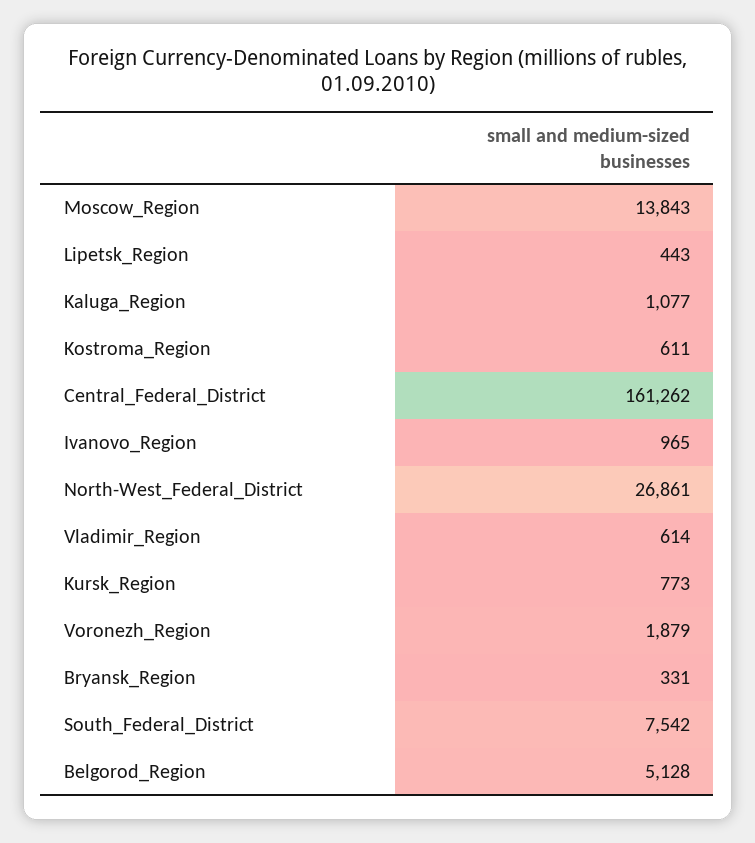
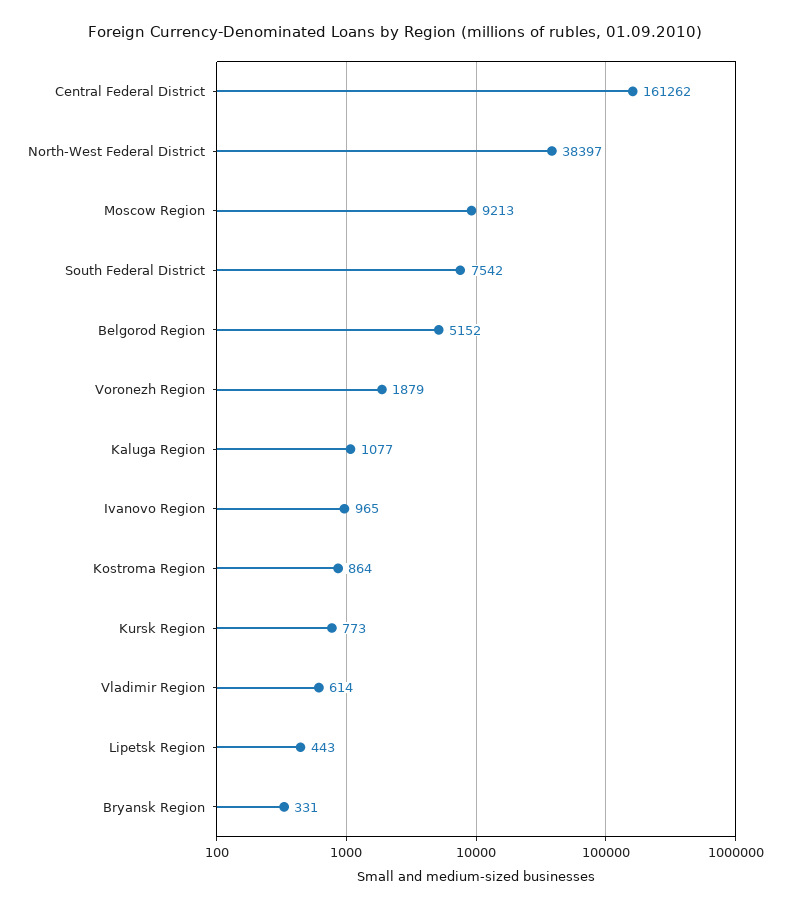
  {
-   "Moscow_Region": 13843,
+   "Moscow_Region": 9213,
    "Lipetsk_Region": 443,
    "Kaluga_Region": 1077,
-   "Kostroma_Region": 611,
+   "Kostroma_Region": 864,
    "Central_Federal_District": 161262,
    "Ivanovo_Region": 965,
-   "North-West_Federal_District": 26861,
+   "North-West_Federal_District": 38397,
    "Vladimir_Region": 614,
    "Kursk_Region": 773,
    "Voronezh_Region": 1879,
    "Bryansk_Region": 331,
    "South_Federal_District": 7542,
-   "Belgorod_Region": 5128
+   "Belgorod_Region": 5152
  }

